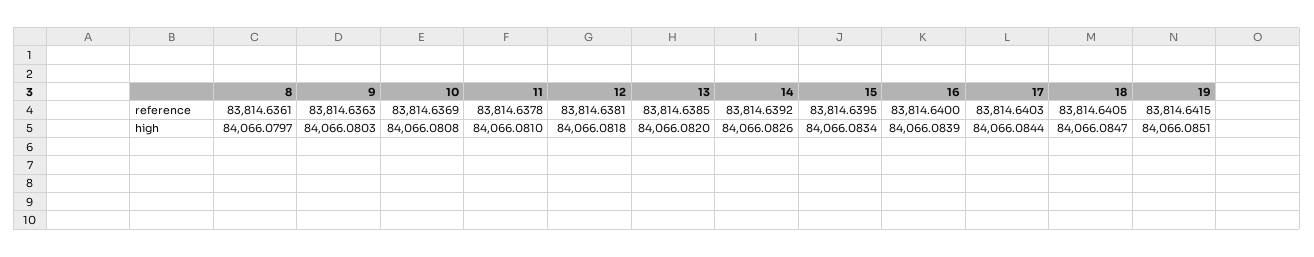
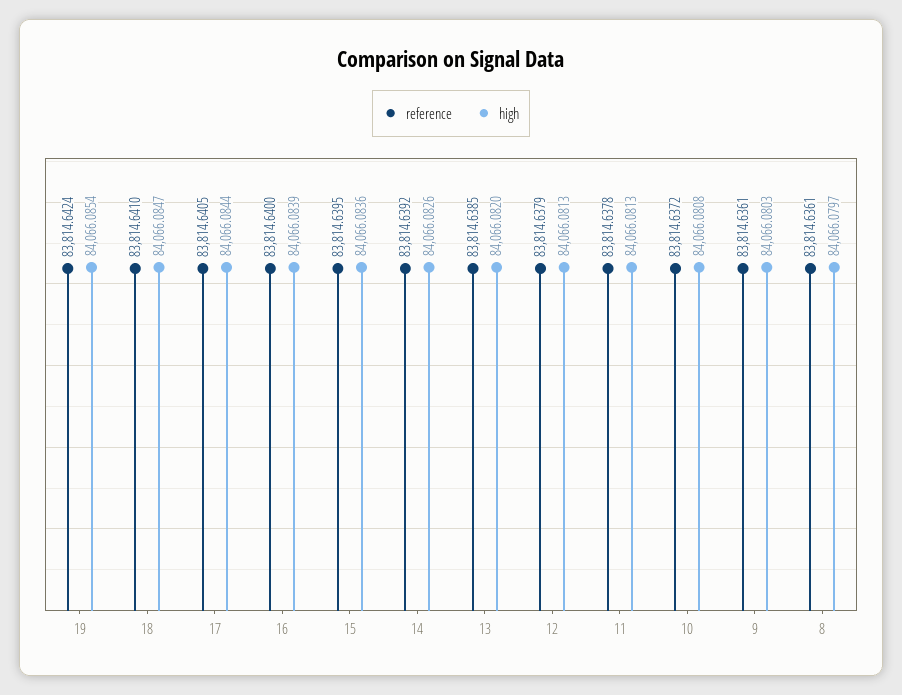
  {
    "reference": {
      "8": 83814.6361,
-     "9": 83814.6363,
+     "9": 83814.6361,
-     "10": 83814.6369,
+     "10": 83814.6372,
      "11": 83814.6378,
-     "12": 83814.6381,
+     "12": 83814.6379,
      "13": 83814.6385,
      "14": 83814.6392,
      "15": 83814.6395,
      "16": 83814.64,
-     "17": 83814.6403,
+     "17": 83814.6405,
-     "18": 83814.6405,
+     "18": 83814.641,
-     "19": 83814.6415
+     "19": 83814.6424
    },
    "high": {
      "8": 84066.0797,
      "9": 84066.0803,
      "10": 84066.0808,
-     "11": 84066.081,
+     "11": 84066.0813,
-     "12": 84066.0818,
+     "12": 84066.0813,
      "13": 84066.082,
      "14": 84066.0826,
-     "15": 84066.0834,
+     "15": 84066.0836,
      "16": 84066.0839,
      "17": 84066.0844,
      "18": 84066.0847,
-     "19": 84066.0851
+     "19": 84066.0854
    }
  }

